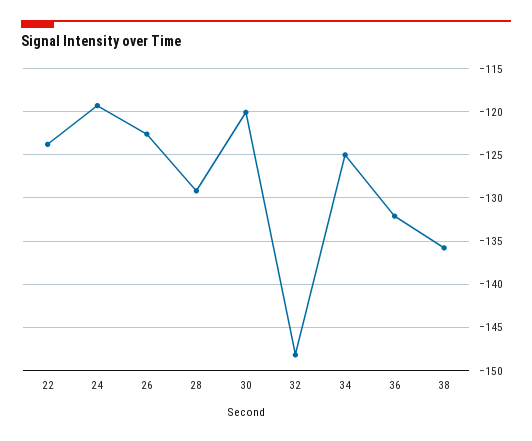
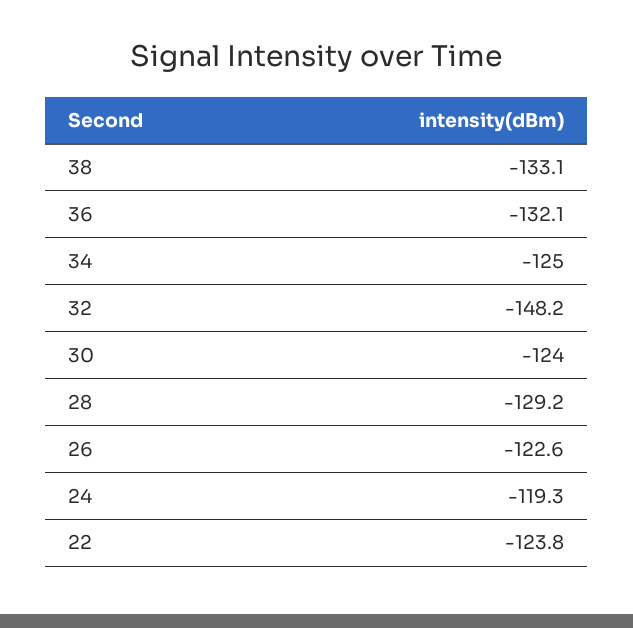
  {
    "22": -123.8,
    "24": -119.3,
    "26": -122.6,
    "28": -129.2,
-   "30": -120,
+   "30": -124,
    "32": -148.2,
    "34": -125,
    "36": -132.1,
-   "38": -136
+   "38": -133.1
  }

